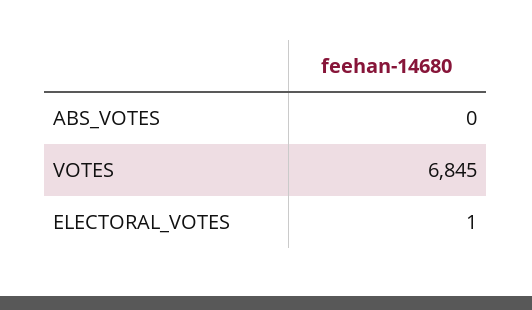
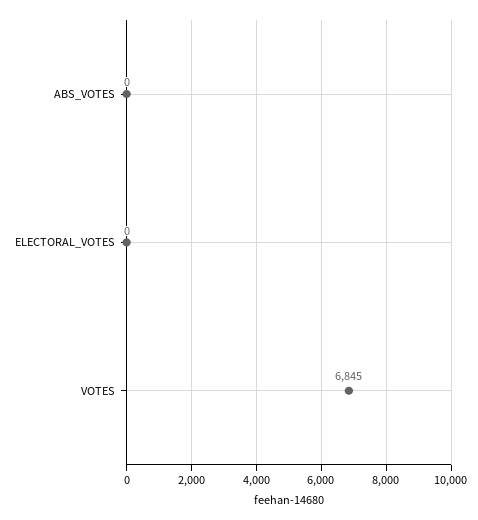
  {
    "ABS_VOTES": 0,
    "VOTES": 6845,
-   "ELECTORAL_VOTES": 1
+   "ELECTORAL_VOTES": 0
  }

